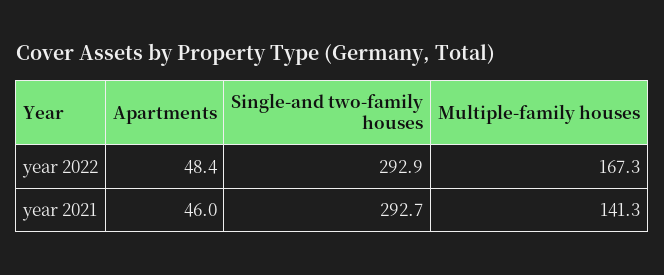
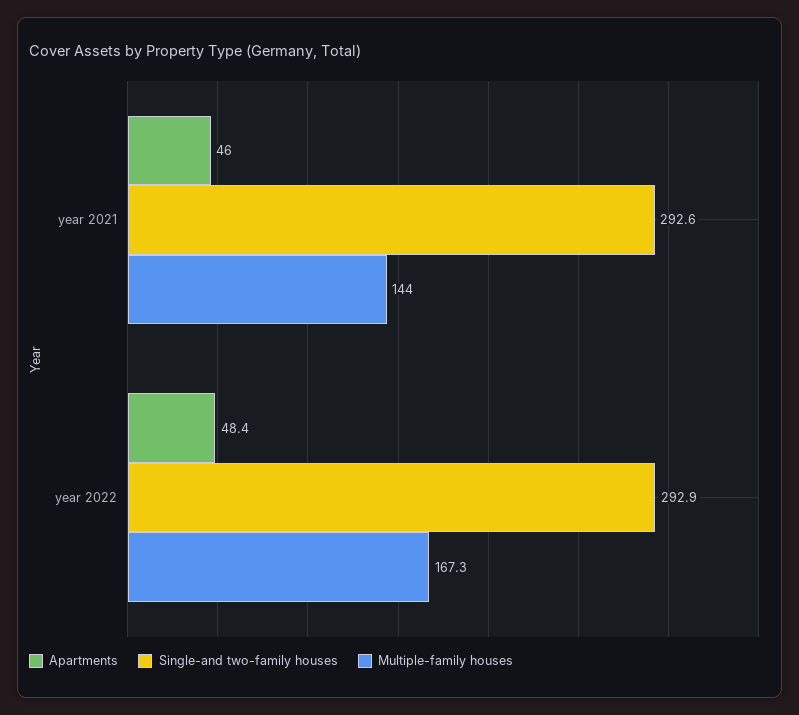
  {
    "Apartments": {
      "year 2022": 48.4,
      "year 2021": 46
    },
    "Single-and two-family houses": {
      "year 2022": 292.9,
-     "year 2021": 292.7
+     "year 2021": 292.6
    },
    "Multiple-family houses": {
      "year 2022": 167.3,
-     "year 2021": 141.3
+     "year 2021": 144
    }
  }

